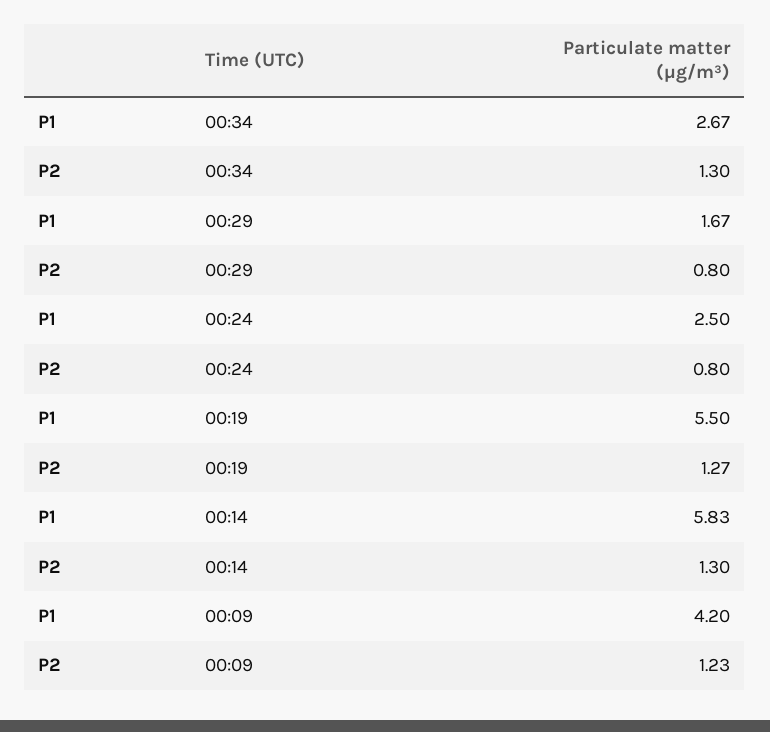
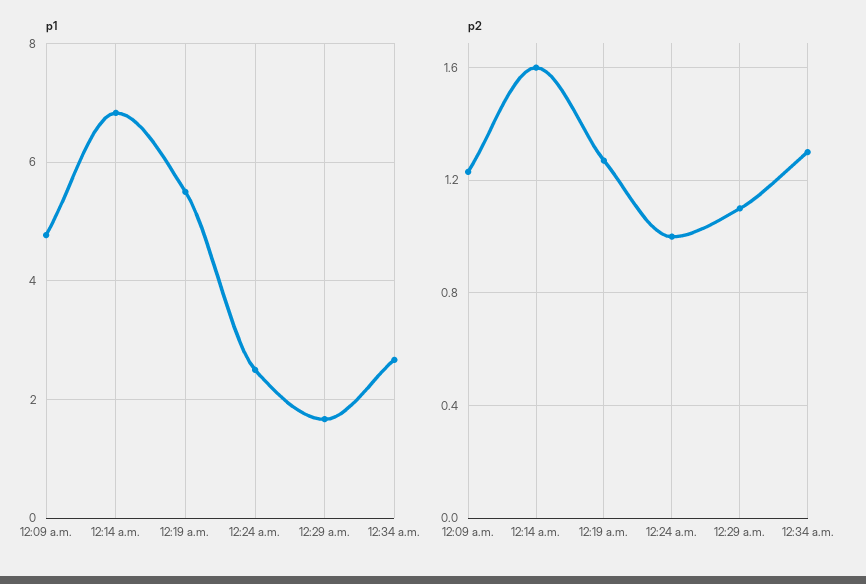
  {
    "P1": {
      "00:34": 2.67,
      "00:29": 1.67,
      "00:24": 2.5,
      "00:19": 5.5,
-     "00:14": 5.83,
+     "00:14": 6.8,
-     "00:09": 4.2
+     "00:09": 4.8
    },
    "P2": {
      "00:34": 1.3,
-     "00:29": 0.8,
+     "00:29": 1.1,
-     "00:24": 0.8,
+     "00:24": 1,
      "00:19": 1.27,
-     "00:14": 1.3,
+     "00:14": 1.6,
      "00:09": 1.23
    }
  }

